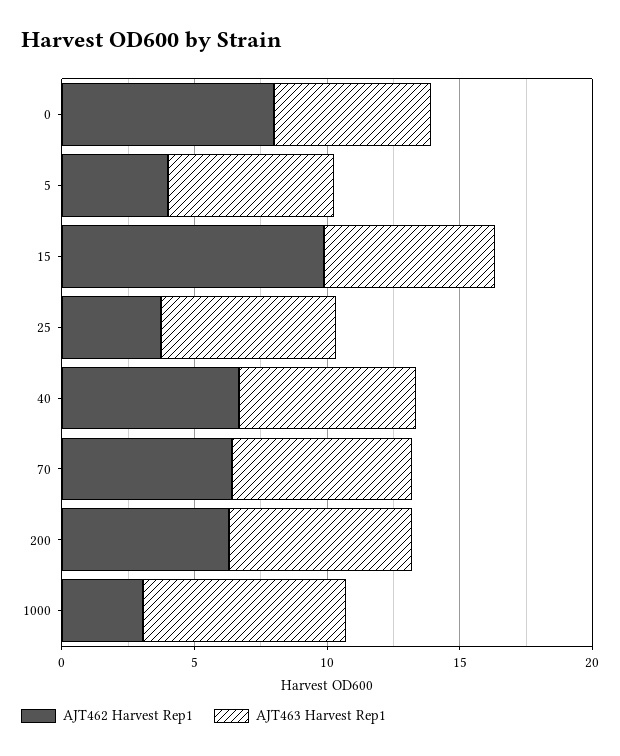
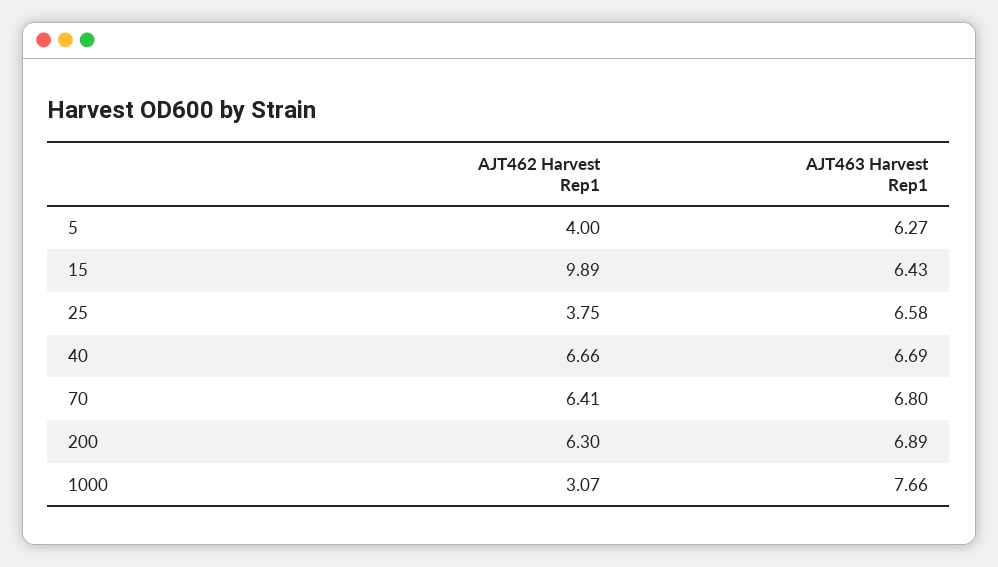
  {
    "AJT462 Harvest Rep1": {
-     "0": 8,
      "5": 4,
      "15": 9.89,
      "25": 3.75,
      "40": 6.66,
      "70": 6.41,
      "200": 6.3,
      "1000": 3.07
    },
    "AJT463 Harvest Rep1": {
-     "0": 6,
      "5": 6.27,
      "15": 6.43,
      "25": 6.58,
      "40": 6.69,
      "70": 6.8,
      "200": 6.89,
      "1000": 7.66
    }
  }

